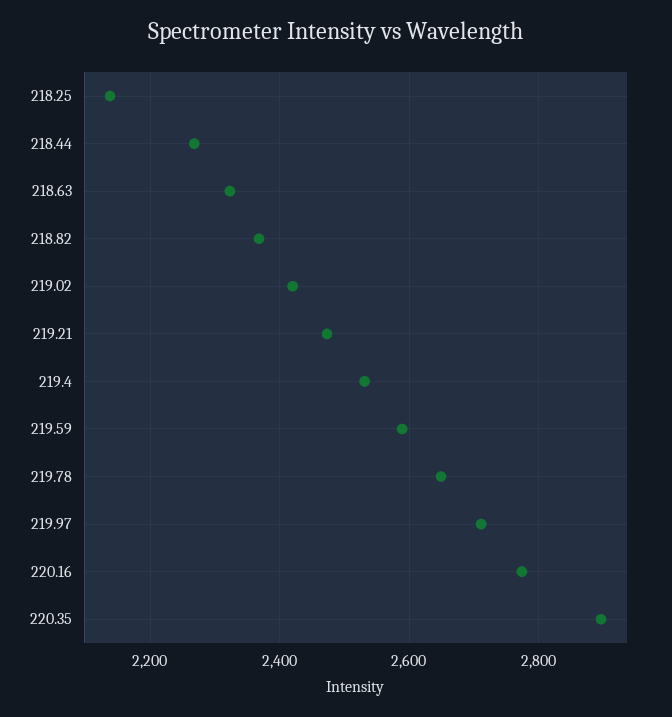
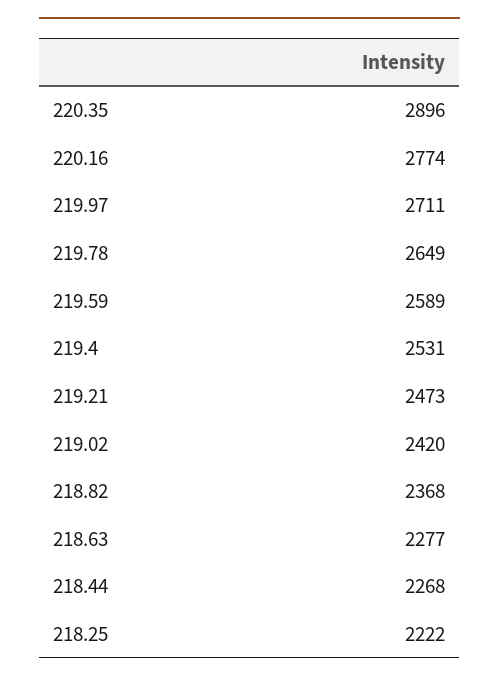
  {
-   "218.25": 2140,
+   "218.25": 2222,
    "218.44": 2268,
-   "218.63": 2320,
+   "218.63": 2277,
    "218.82": 2368,
    "219.02": 2420,
    "219.21": 2473,
    "219.4": 2531,
    "219.59": 2589,
    "219.78": 2649,
    "219.97": 2711,
    "220.16": 2774,
    "220.35": 2896
  }

